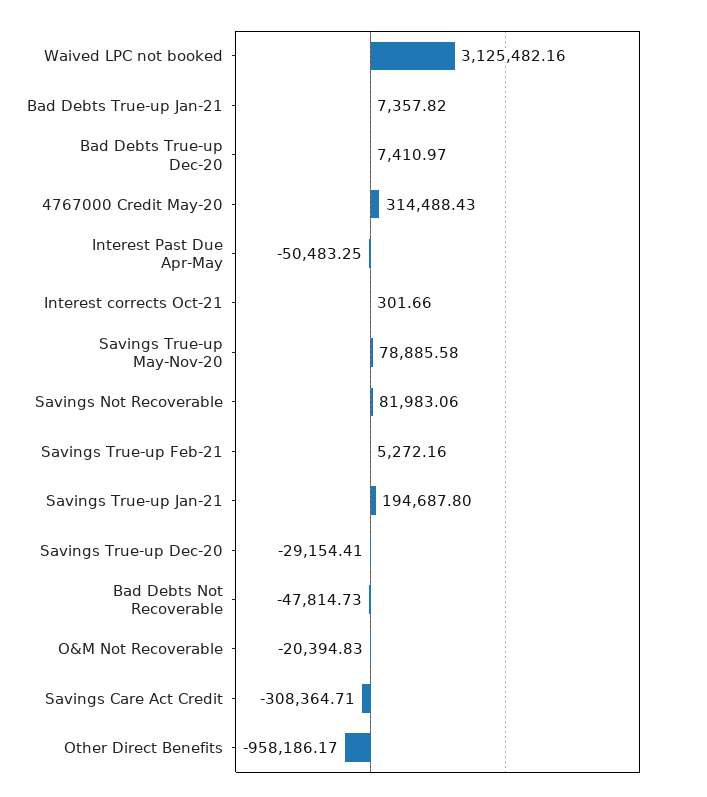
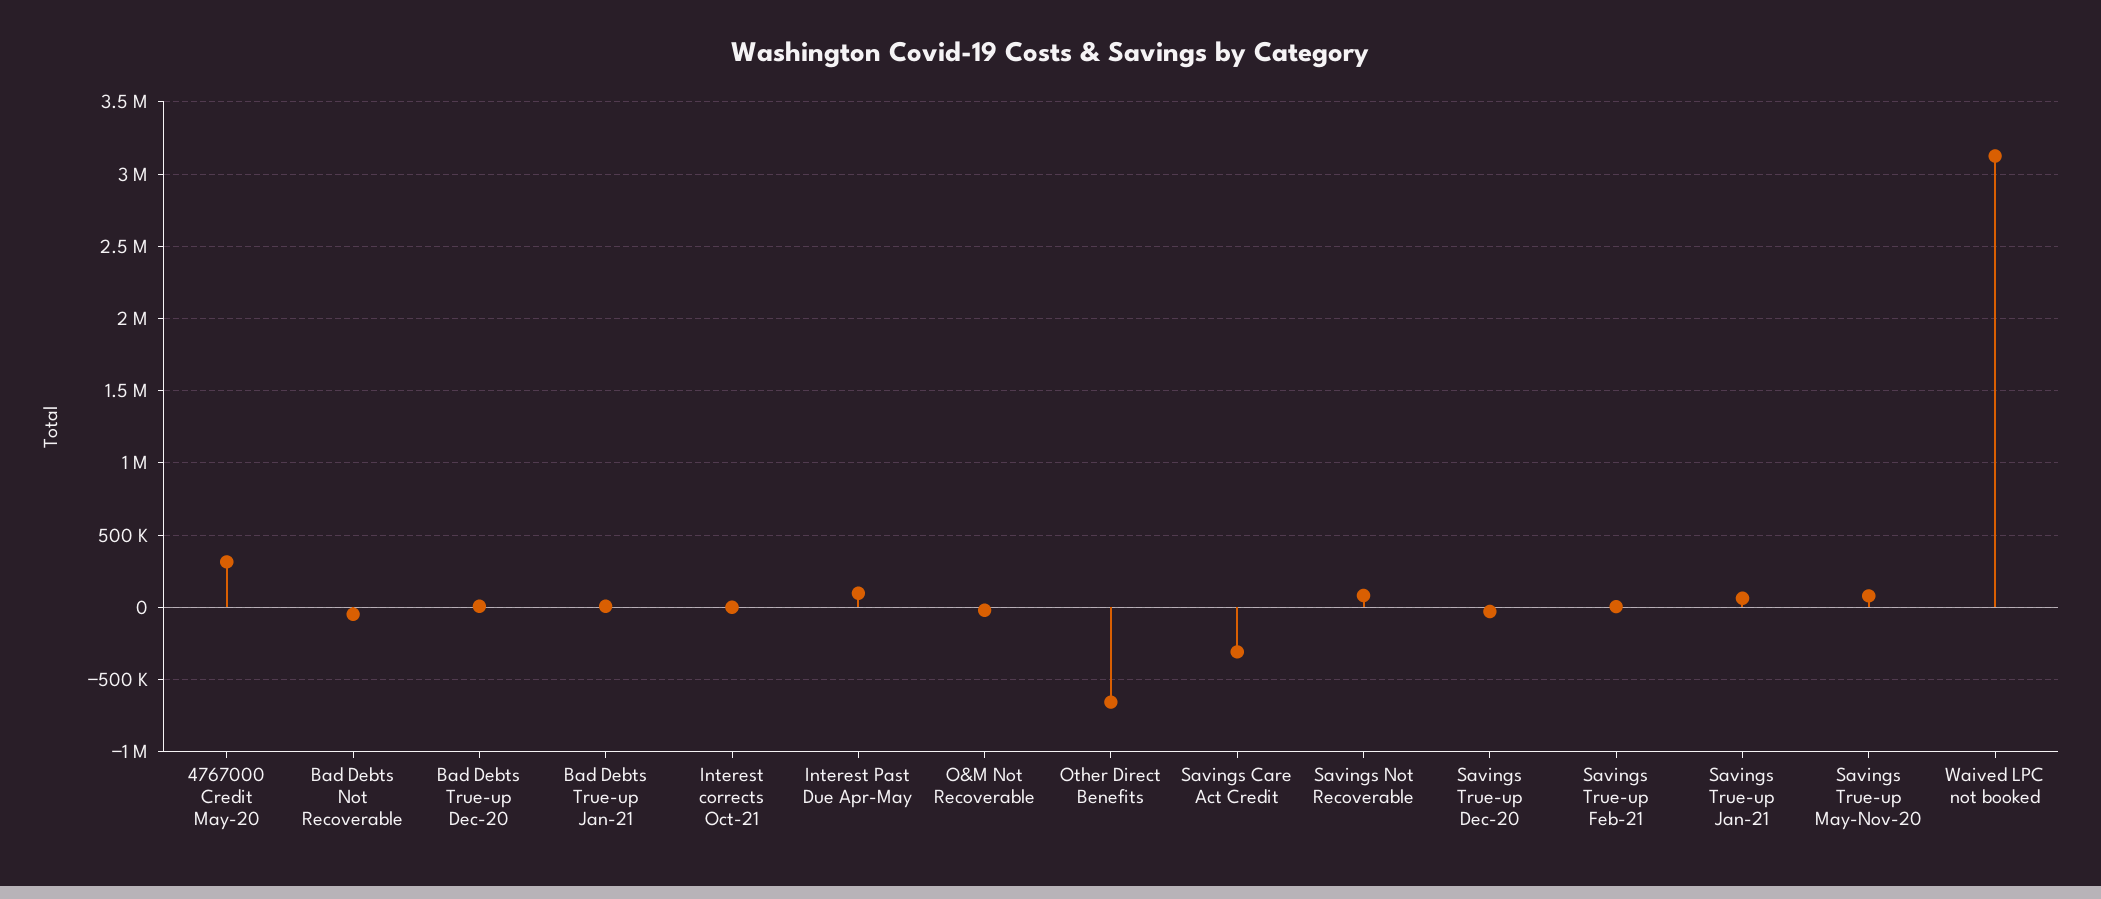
  {
    "Waived LPC not booked": 3125482.16,
    "Bad Debts True-up Jan-21": 7357.82,
    "Bad Debts True-up Dec-20": 7410.97,
    "4767000 Credit May-20": 314488.43,
-   "Interest Past Due Apr-May": -50483.25,
+   "Interest Past Due Apr-May": 100000,
    "Interest corrects Oct-21": 301.66,
    "Savings True-up May-Nov-20": 78885.58,
    "Savings Not Recoverable": 81983.06,
    "Savings True-up Feb-21": 5272.16,
-   "Savings True-up Jan-21": 194687.8,
+   "Savings True-up Jan-21": 50000,
    "Savings True-up Dec-20": -29154.41,
    "Bad Debts Not Recoverable": -47814.73,
    "O&M Not Recoverable": -20394.83,
    "Savings Care Act Credit": -308364.71,
-   "Other Direct Benefits": -958186.17
+   "Other Direct Benefits": -650000
  }

